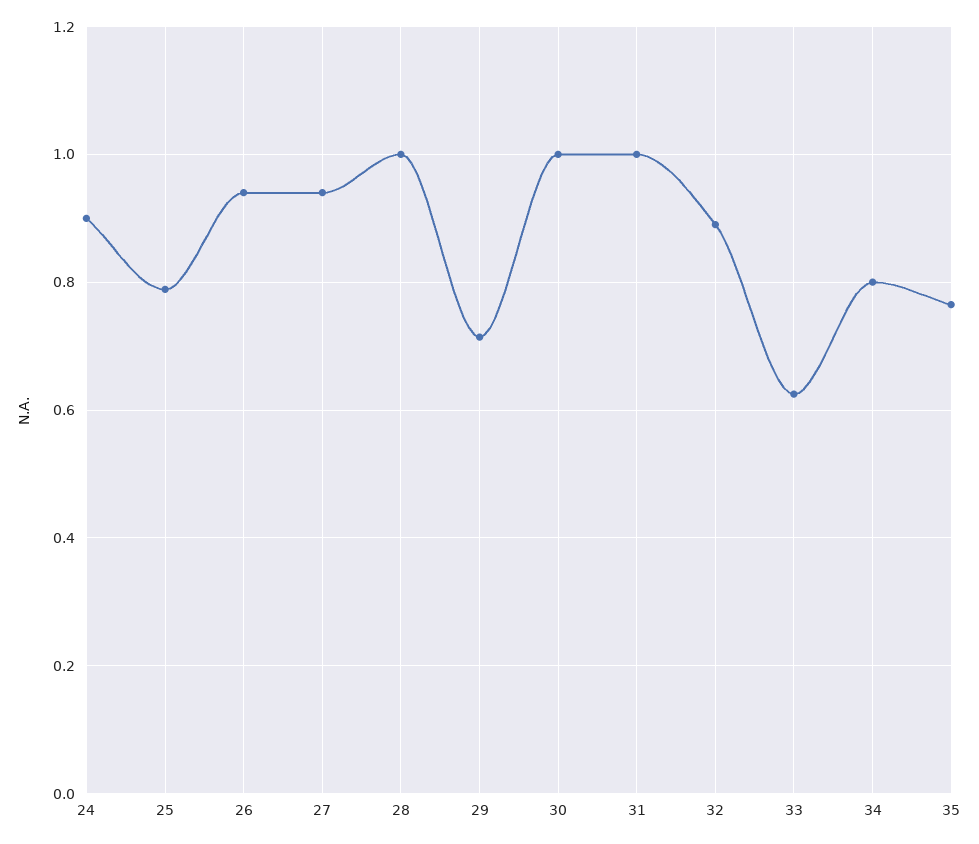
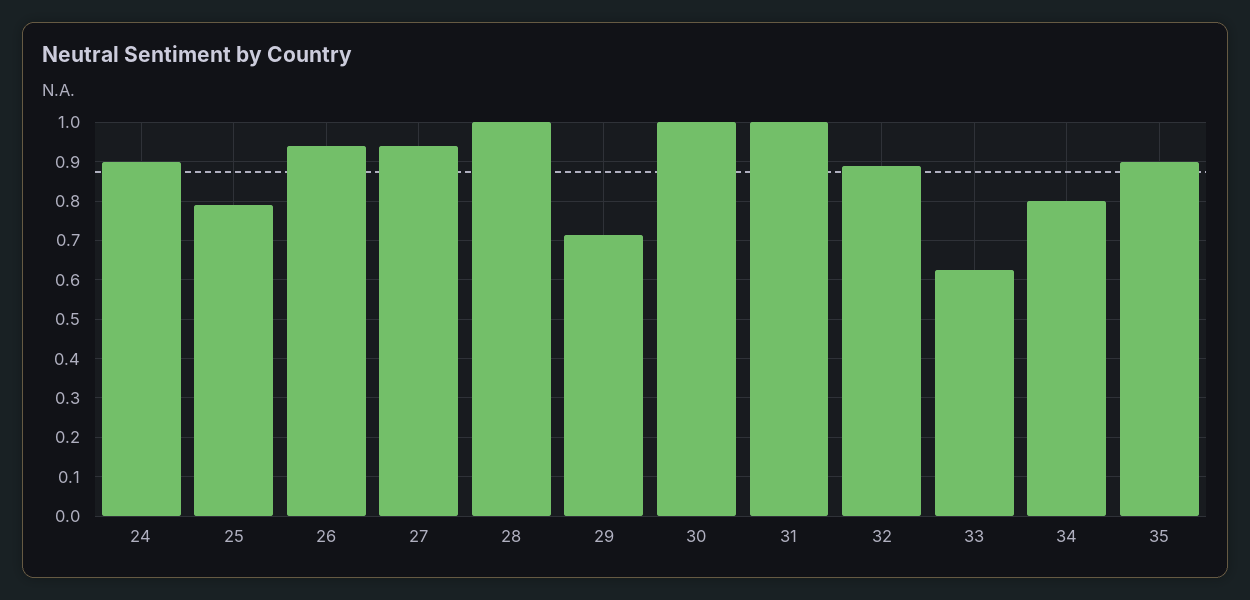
  {
    "24": 0.9,
    "25": 0.78,
    "26": 0.94,
    "27": 0.94,
    "28": 1,
    "29": 0.72,
    "30": 1,
    "31": 1,
    "32": 0.9,
    "33": 0.62,
    "34": 0.8,
-   "35": 0.76
+   "35": 0.9
  }

